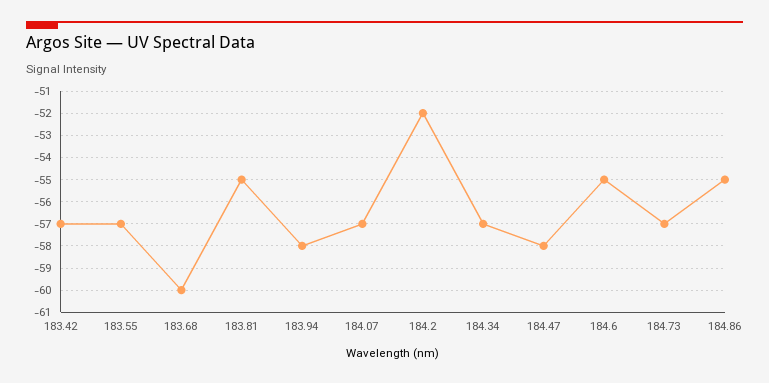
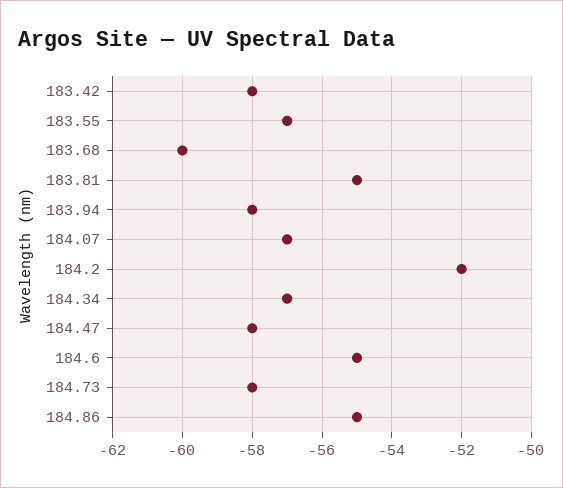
  {
-   "183.42": -57,
+   "183.42": -58,
    "183.55": -57,
    "183.68": -60,
    "183.81": -55,
    "183.94": -58,
    "184.07": -57,
    "184.2": -52,
    "184.34": -57,
    "184.47": -58,
    "184.6": -55,
-   "184.73": -57,
+   "184.73": -58,
    "184.86": -55
  }

